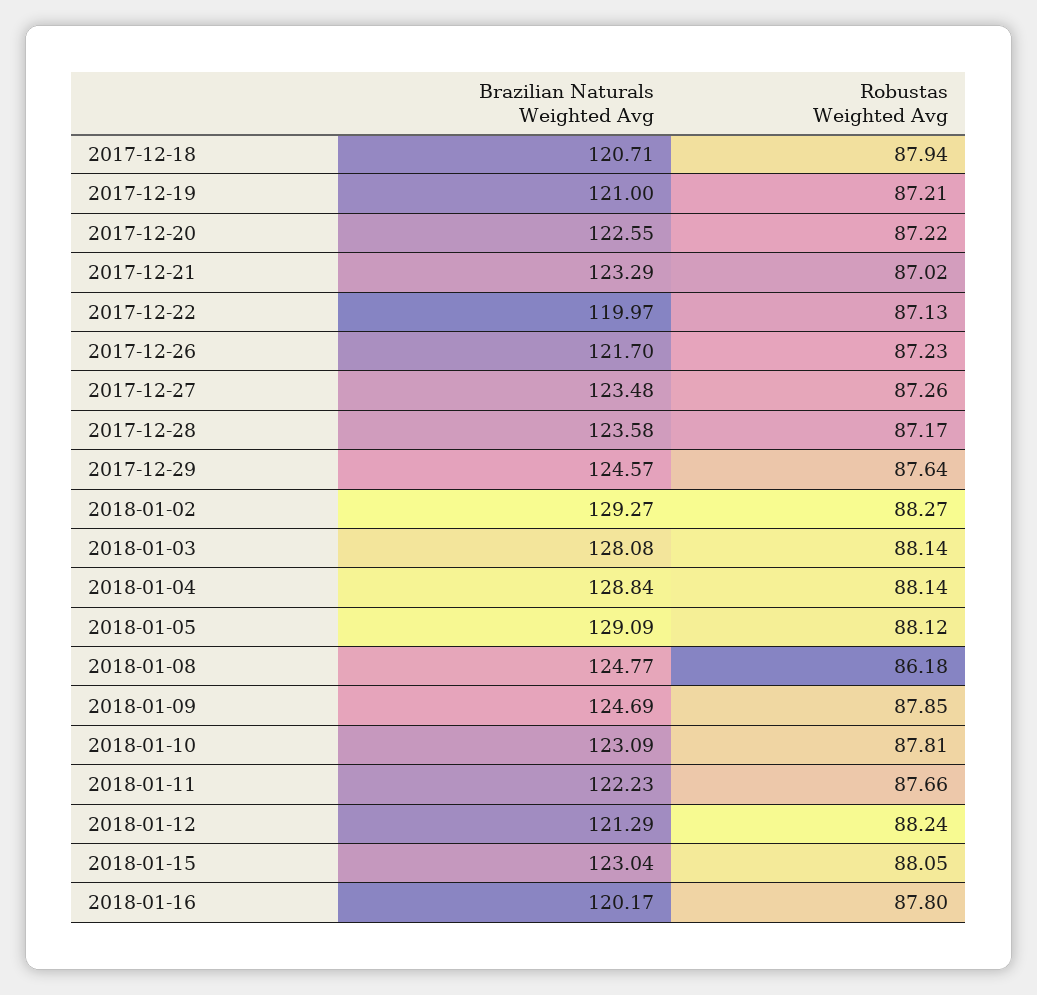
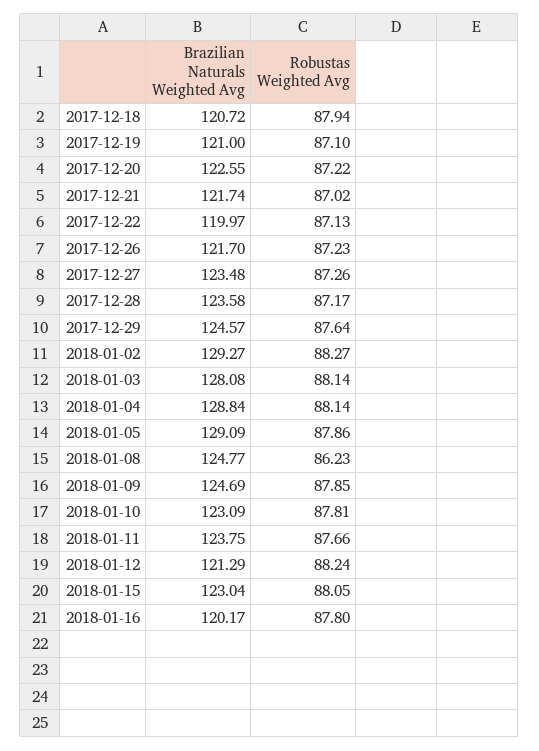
  {
    "Brazilian Naturals Weighted Avg": {
-     "2017-12-18": 120.71,
+     "2017-12-18": 120.72,
      "2017-12-19": 121,
      "2017-12-20": 122.55,
-     "2017-12-21": 123.29,
+     "2017-12-21": 121.74,
      "2017-12-22": 119.97,
      "2017-12-26": 121.7,
      "2017-12-27": 123.48,
      "2017-12-28": 123.58,
      "2017-12-29": 124.57,
      "2018-01-02": 129.27,
      "2018-01-03": 128.08,
      "2018-01-04": 128.84,
      "2018-01-05": 129.09,
      "2018-01-08": 124.77,
      "2018-01-09": 124.69,
      "2018-01-10": 123.09,
-     "2018-01-11": 122.23,
+     "2018-01-11": 123.75,
      "2018-01-12": 121.29,
      "2018-01-15": 123.04,
      "2018-01-16": 120.17
    },
    "Robustas Weighted Avg": {
      "2017-12-18": 87.94,
-     "2017-12-19": 87.21,
+     "2017-12-19": 87.1,
      "2017-12-20": 87.22,
      "2017-12-21": 87.02,
      "2017-12-22": 87.13,
      "2017-12-26": 87.23,
      "2017-12-27": 87.26,
      "2017-12-28": 87.17,
      "2017-12-29": 87.64,
      "2018-01-02": 88.27,
      "2018-01-03": 88.14,
      "2018-01-04": 88.14,
-     "2018-01-05": 88.12,
+     "2018-01-05": 87.86,
-     "2018-01-08": 86.18,
+     "2018-01-08": 86.23,
      "2018-01-09": 87.85,
      "2018-01-10": 87.81,
      "2018-01-11": 87.66,
      "2018-01-12": 88.24,
      "2018-01-15": 88.05,
      "2018-01-16": 87.8
    }
  }

